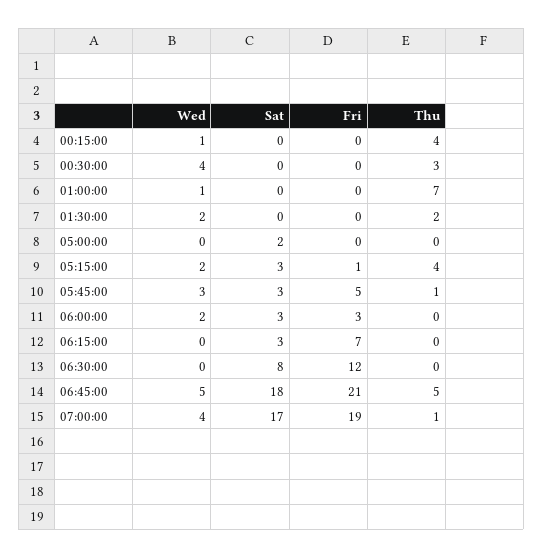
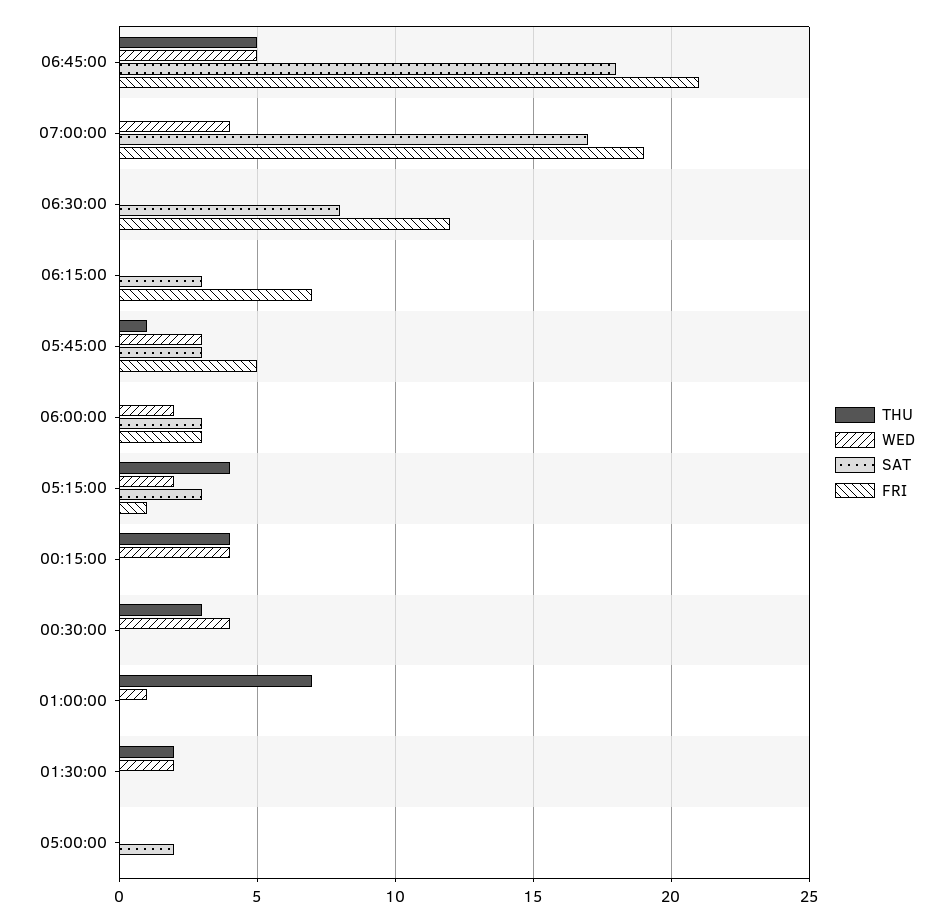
  {
    "Wed": {
-     "00:15:00": 1,
+     "00:15:00": 4,
      "00:30:00": 4,
      "01:00:00": 1,
      "01:30:00": 2,
      "05:00:00": 0,
      "05:15:00": 2,
      "05:45:00": 3,
      "06:00:00": 2,
      "06:15:00": 0,
      "06:30:00": 0,
      "06:45:00": 5,
      "07:00:00": 4
    },
    "Sat": {
      "00:15:00": 0,
      "00:30:00": 0,
      "01:00:00": 0,
      "01:30:00": 0,
      "05:00:00": 2,
      "05:15:00": 3,
      "05:45:00": 3,
      "06:00:00": 3,
      "06:15:00": 3,
      "06:30:00": 8,
      "06:45:00": 18,
      "07:00:00": 17
    },
    "Fri": {
      "00:15:00": 0,
      "00:30:00": 0,
      "01:00:00": 0,
      "01:30:00": 0,
      "05:00:00": 0,
      "05:15:00": 1,
      "05:45:00": 5,
      "06:00:00": 3,
      "06:15:00": 7,
      "06:30:00": 12,
      "06:45:00": 21,
      "07:00:00": 19
    },
    "Thu": {
      "00:15:00": 4,
      "00:30:00": 3,
      "01:00:00": 7,
      "01:30:00": 2,
      "05:00:00": 0,
      "05:15:00": 4,
      "05:45:00": 1,
      "06:00:00": 0,
      "06:15:00": 0,
      "06:30:00": 0,
      "06:45:00": 5,
-     "07:00:00": 1
+     "07:00:00": 0
    }
  }

